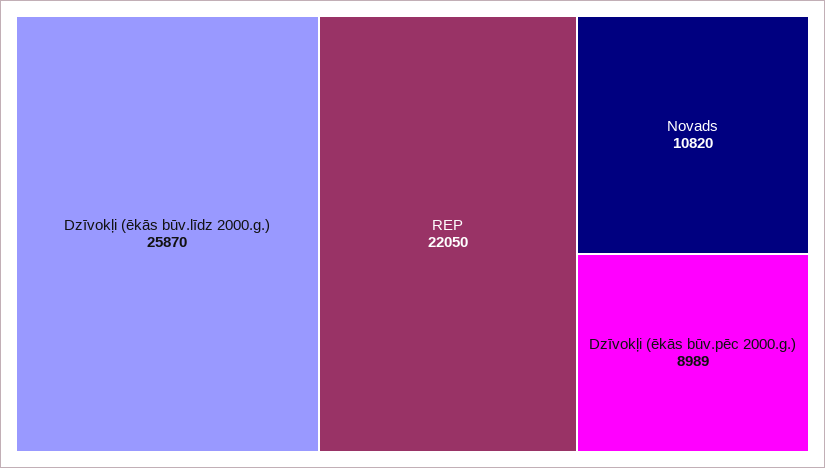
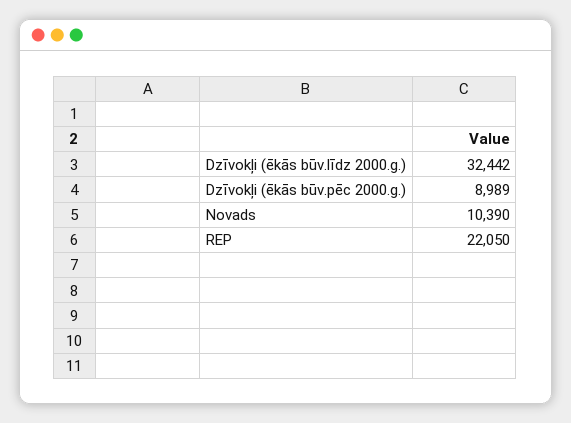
  {
-   "Dzīvokļi (ēkās būv.līdz 2000.g.)": 25870,
+   "Dzīvokļi (ēkās būv.līdz 2000.g.)": 32442,
    "REP": 22050,
-   "Novads": 10820,
+   "Novads": 10390,
    "Dzīvokļi (ēkās būv.pēc 2000.g.)": 8989
  }

